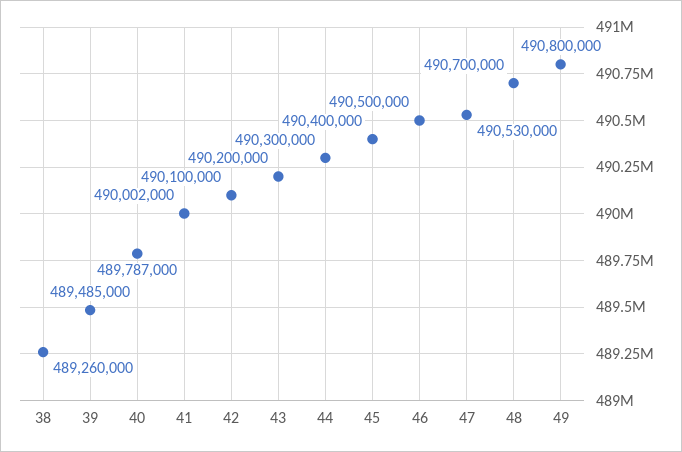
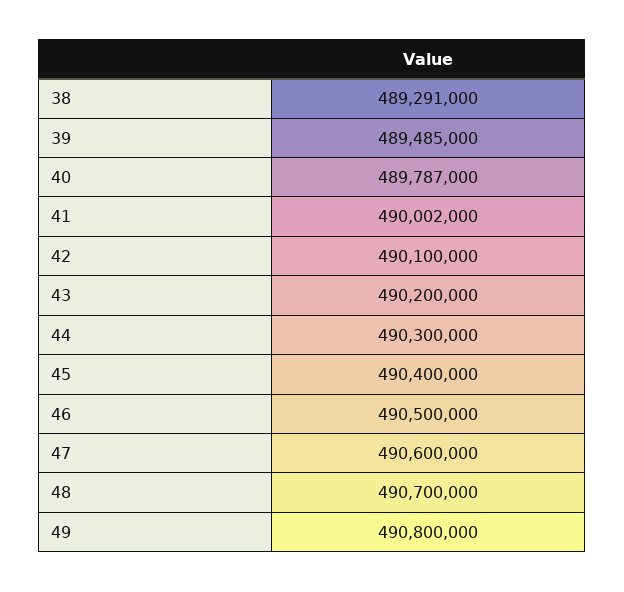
  {
-   "38": 489260000,
+   "38": 489291000,
    "39": 489485000,
    "40": 489787000,
    "41": 490002000,
    "42": 490100000,
    "43": 490200000,
    "44": 490300000,
    "45": 490400000,
    "46": 490500000,
-   "47": 490530000,
+   "47": 490600000,
    "48": 490700000,
    "49": 490800000
  }

